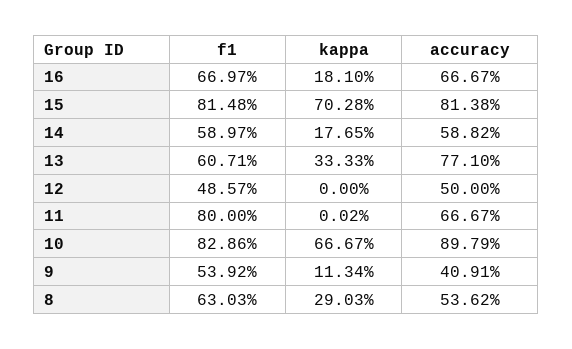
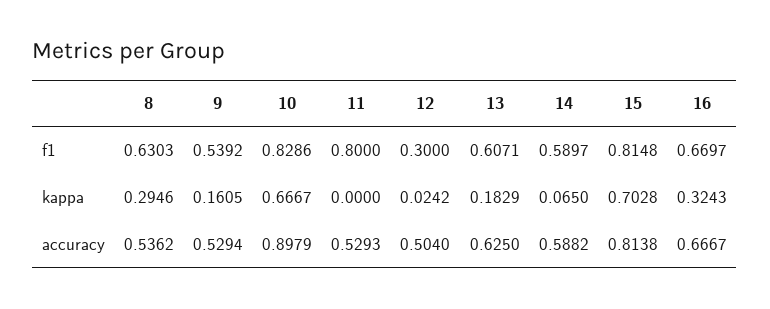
  {
    "f1": {
      "16": 0.6697,
      "15": 0.8148,
      "14": 0.5897,
      "13": 0.6071,
-     "12": 0.4857,
+     "12": 0.3,
      "11": 0.8,
      "10": 0.8286,
      "9": 0.5392,
      "8": 0.6303
    },
    "kappa": {
-     "16": 0.181,
+     "16": 0.3243,
      "15": 0.7028,
-     "14": 0.1765,
+     "14": 0.065,
-     "13": 0.3333,
+     "13": 0.1829,
-     "12": 0,
+     "12": 0.0242,
-     "11": 0.0002,
+     "11": 0,
      "10": 0.6667,
-     "9": 0.1134,
+     "9": 0.1605,
-     "8": 0.2903
+     "8": 0.2946
    },
    "accuracy": {
      "16": 0.6667,
      "15": 0.8138,
      "14": 0.5882,
-     "13": 0.771,
+     "13": 0.625,
-     "12": 0.5,
+     "12": 0.504,
-     "11": 0.6667,
+     "11": 0.5293,
      "10": 0.8979,
-     "9": 0.4091,
+     "9": 0.5294,
      "8": 0.5362
    }
  }

